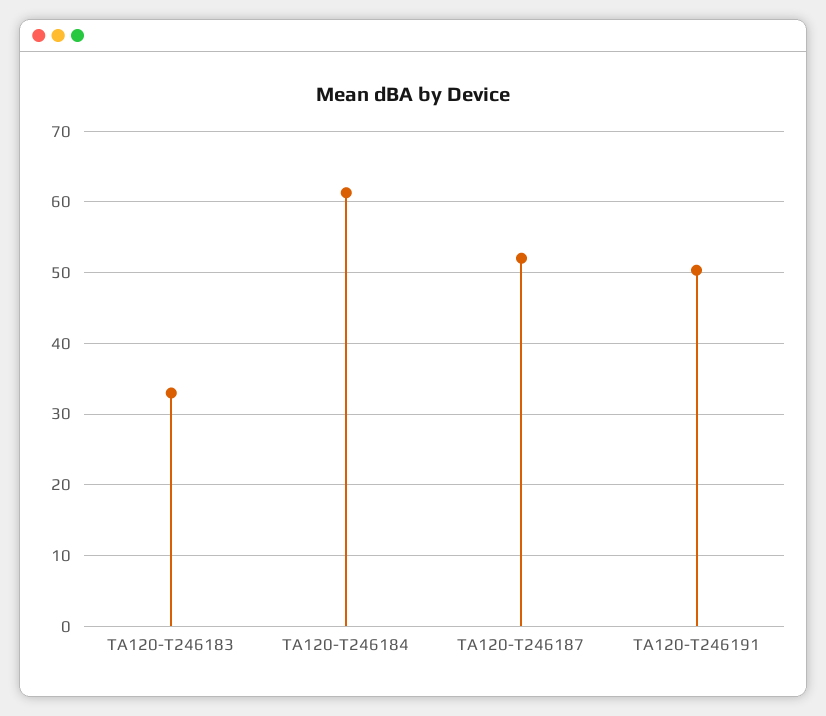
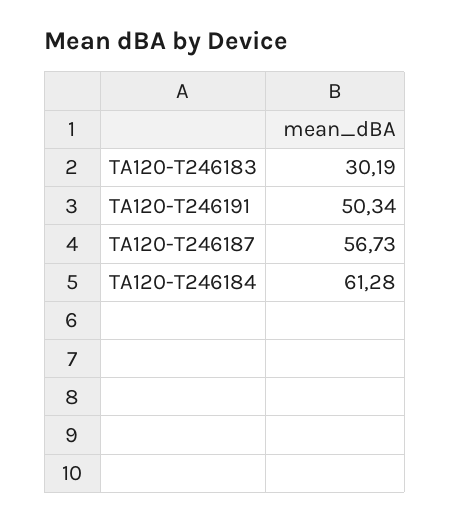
  {
-   "TA120-T246183": 33,
+   "TA120-T246183": 30.19,
    "TA120-T246184": 61.28,
-   "TA120-T246187": 52,
+   "TA120-T246187": 56.73,
    "TA120-T246191": 50.34
  }

